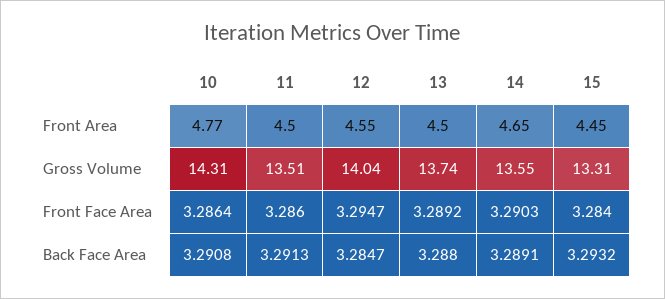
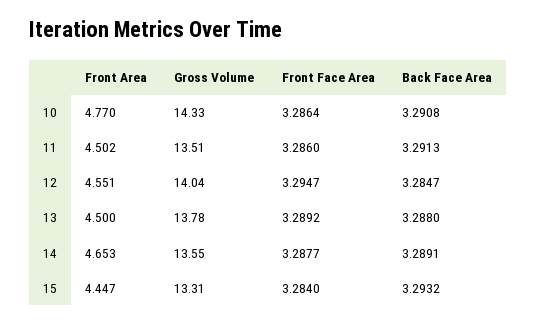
  {
    "10": {
      "Front Area": 4.77,
-     "Gross Volume": 14.31,
+     "Gross Volume": 14.33,
      "Front Face Area": 3.2864,
      "Back Face Area": 3.2908
    },
    "11": {
      "Front Area": 4.502,
      "Gross Volume": 13.51,
      "Front Face Area": 3.286,
      "Back Face Area": 3.2913
    },
    "12": {
      "Front Area": 4.551,
      "Gross Volume": 14.04,
      "Front Face Area": 3.2947,
      "Back Face Area": 3.2847
    },
    "13": {
      "Front Area": 4.5,
-     "Gross Volume": 13.74,
+     "Gross Volume": 13.78,
      "Front Face Area": 3.2892,
      "Back Face Area": 3.288
    },
    "14": {
      "Front Area": 4.653,
      "Gross Volume": 13.55,
-     "Front Face Area": 3.2903,
+     "Front Face Area": 3.2877,
      "Back Face Area": 3.2891
    },
    "15": {
      "Front Area": 4.447,
      "Gross Volume": 13.31,
      "Front Face Area": 3.284,
      "Back Face Area": 3.2932
    }
  }

